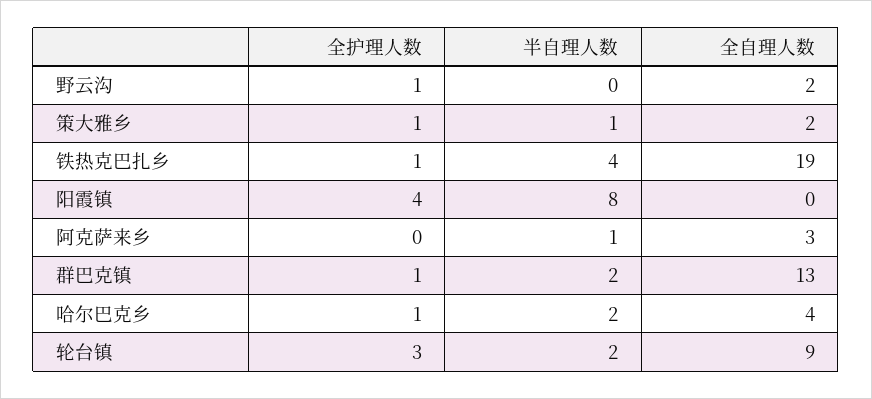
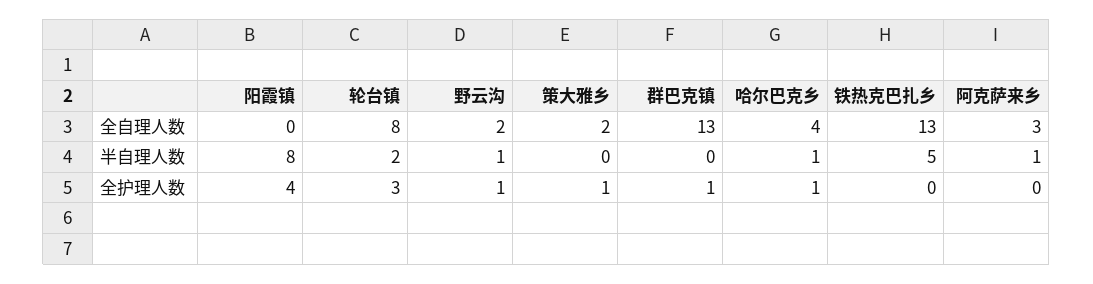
  {
    "全护理人数": {
      "野云沟": 1,
      "策大雅乡": 1,
-     "铁热克巴扎乡": 1,
+     "铁热克巴扎乡": 0,
      "阳霞镇": 4,
      "阿克萨来乡": 0,
      "群巴克镇": 1,
      "哈尔巴克乡": 1,
      "轮台镇": 3
    },
    "半自理人数": {
-     "野云沟": 0,
+     "野云沟": 1,
-     "策大雅乡": 1,
+     "策大雅乡": 0,
-     "铁热克巴扎乡": 4,
+     "铁热克巴扎乡": 5,
      "阳霞镇": 8,
      "阿克萨来乡": 1,
-     "群巴克镇": 2,
+     "群巴克镇": 0,
-     "哈尔巴克乡": 2,
+     "哈尔巴克乡": 1,
      "轮台镇": 2
    },
    "全自理人数": {
      "野云沟": 2,
      "策大雅乡": 2,
-     "铁热克巴扎乡": 19,
+     "铁热克巴扎乡": 13,
      "阳霞镇": 0,
      "阿克萨来乡": 3,
      "群巴克镇": 13,
      "哈尔巴克乡": 4,
-     "轮台镇": 9
+     "轮台镇": 8
    }
  }

